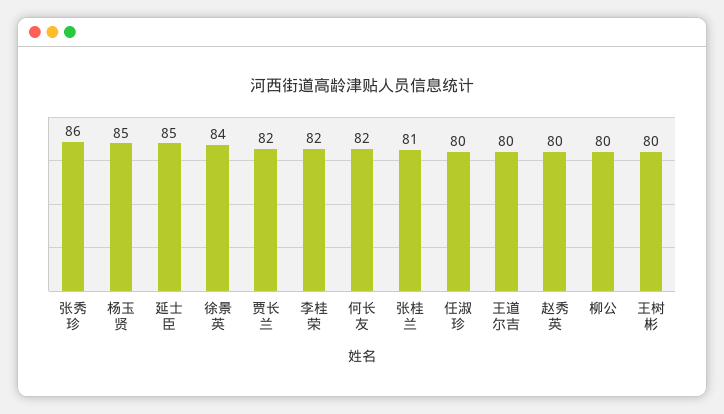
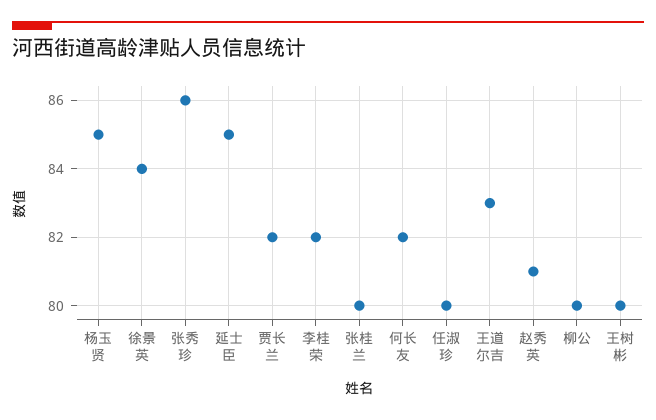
  {
    "张秀珍": 86,
    "杨玉贤": 85,
    "延士臣": 85,
    "徐景英": 84,
    "贾长兰": 82,
    "李桂荣": 82,
    "何长友": 82,
-   "张桂兰": 81,
+   "张桂兰": 80,
    "任淑珍": 80,
-   "王道尔吉": 80,
+   "王道尔吉": 83,
-   "赵秀英": 80,
+   "赵秀英": 81,
    "柳公": 80,
    "王树彬": 80
  }

